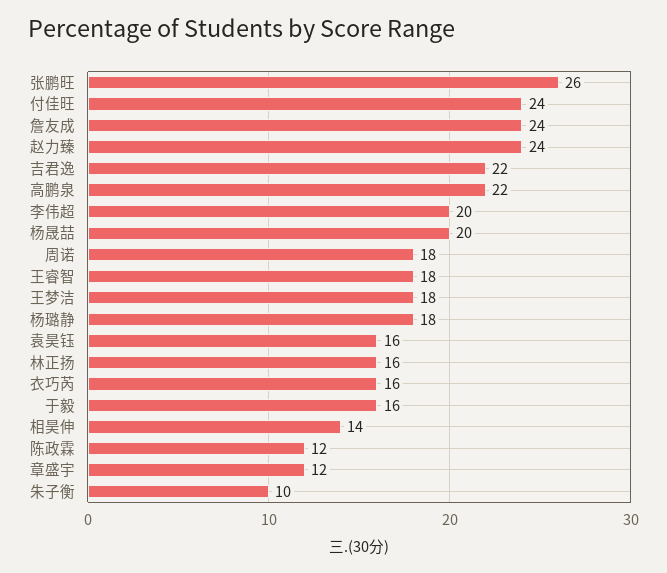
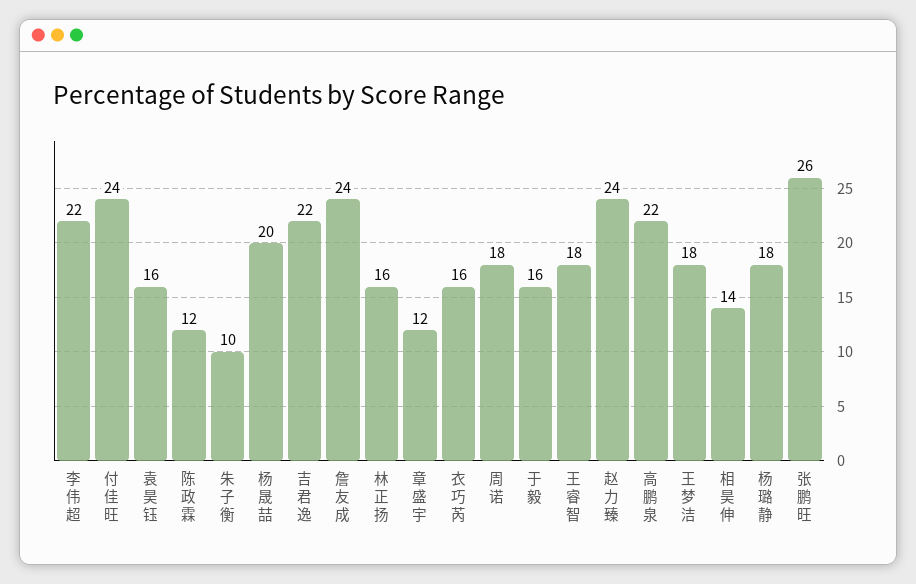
  {
    "张鹏旺": 26,
    "付佳旺": 24,
    "詹友成": 24,
    "赵力臻": 24,
    "吉君逸": 22,
    "高鹏泉": 22,
-   "李伟超": 20,
+   "李伟超": 22,
    "杨晟喆": 20,
    "周诺": 18,
    "王睿智": 18,
    "王梦洁": 18,
    "杨璐静": 18,
    "袁昊钰": 16,
    "林正扬": 16,
    "衣巧芮": 16,
    "于毅": 16,
    "相昊伸": 14,
    "陈政霖": 12,
    "章盛宇": 12,
    "朱子衡": 10
  }

